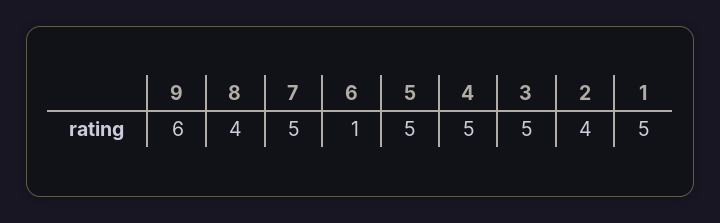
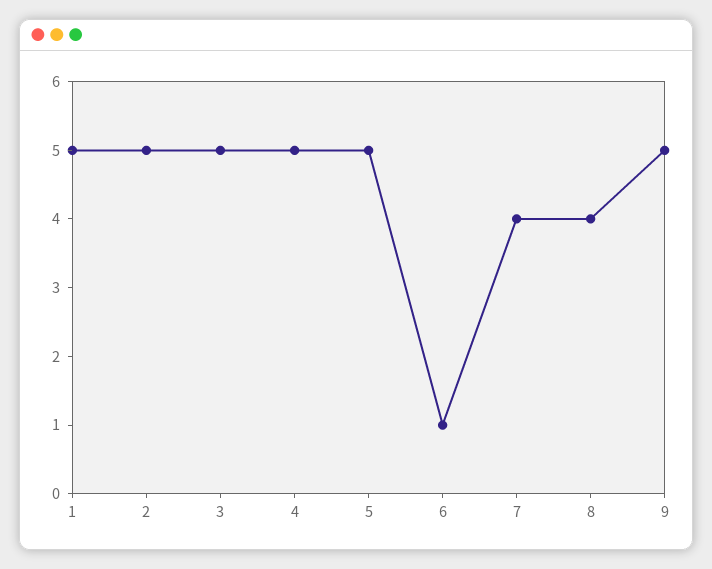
  {
-   "9": 6,
+   "9": 5,
    "8": 4,
-   "7": 5,
+   "7": 4,
    "6": 1,
    "5": 5,
    "4": 5,
    "3": 5,
-   "2": 4,
+   "2": 5,
    "1": 5
  }

